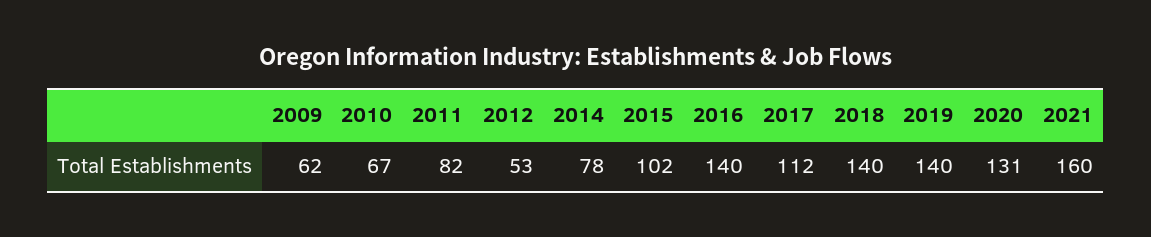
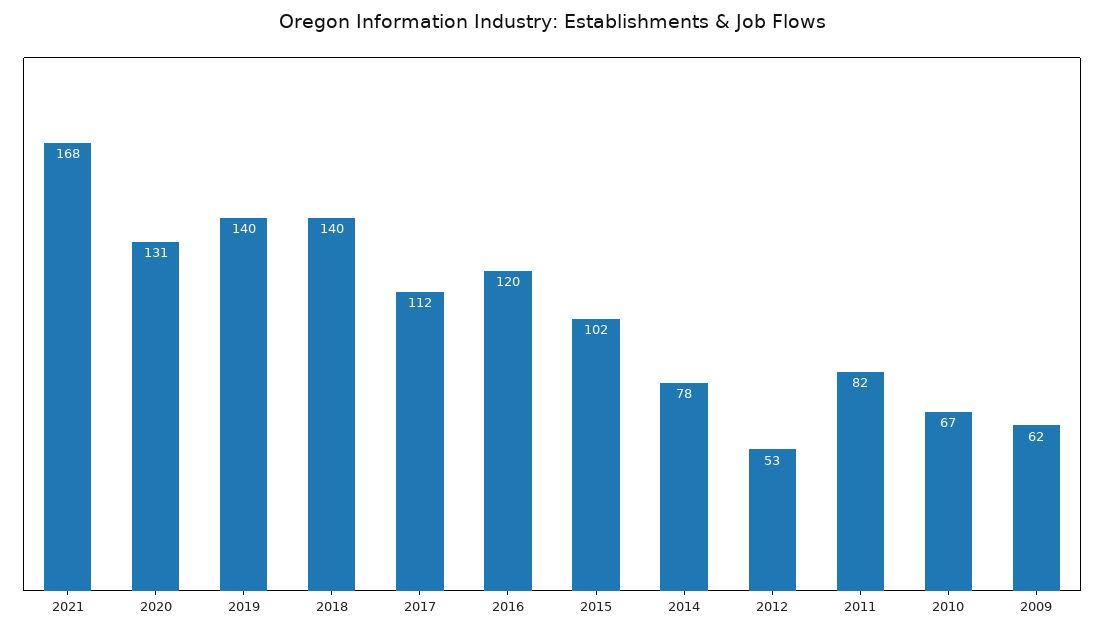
  {
    "2009": 62,
    "2010": 67,
    "2011": 82,
    "2012": 53,
    "2014": 78,
    "2015": 102,
-   "2016": 140,
+   "2016": 120,
    "2017": 112,
    "2018": 140,
    "2019": 140,
    "2020": 131,
-   "2021": 160
+   "2021": 168
  }

